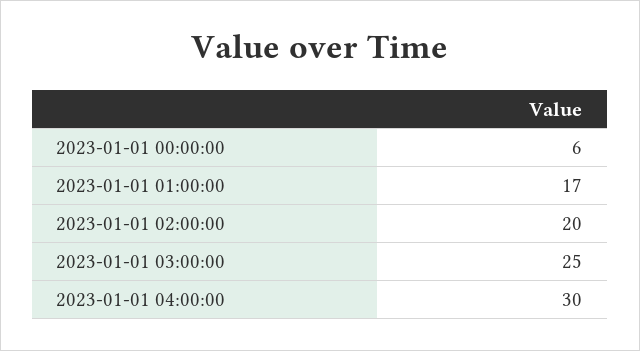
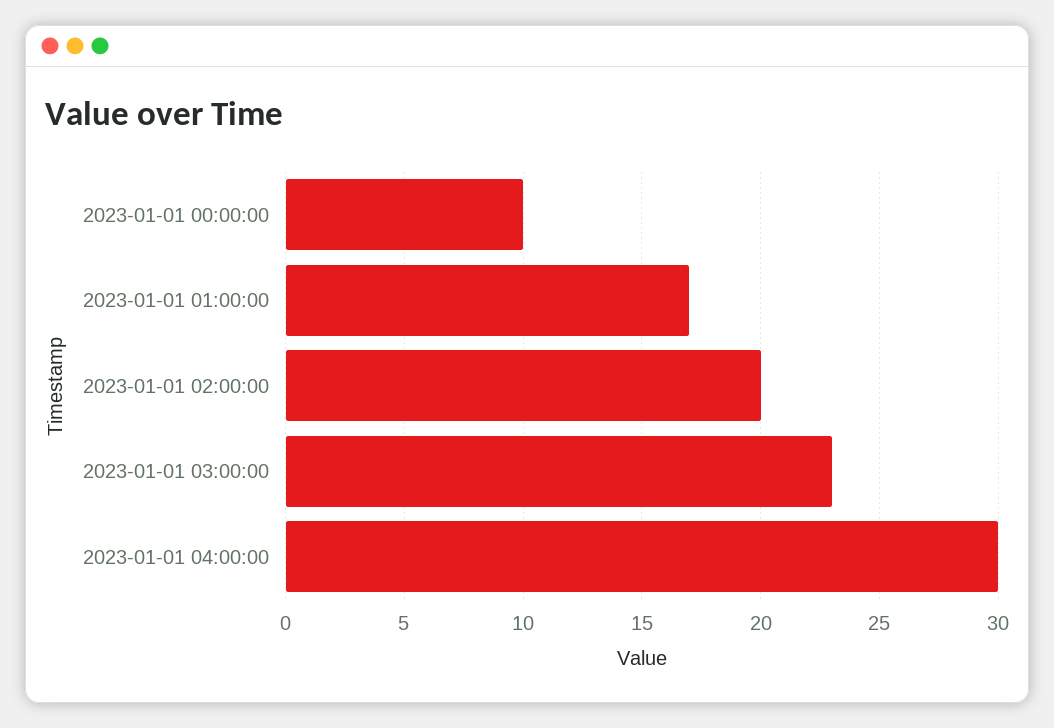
  {
-   "2023-01-01 00:00:00": 6,
+   "2023-01-01 00:00:00": 10,
    "2023-01-01 01:00:00": 17,
    "2023-01-01 02:00:00": 20,
-   "2023-01-01 03:00:00": 25,
+   "2023-01-01 03:00:00": 23,
    "2023-01-01 04:00:00": 30
  }

